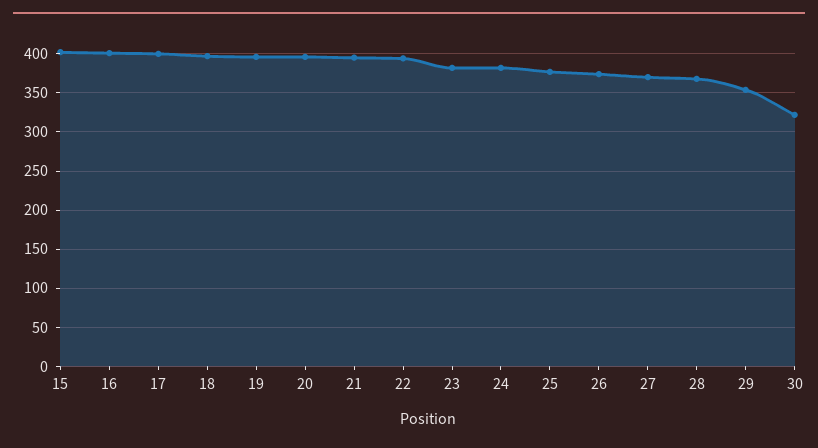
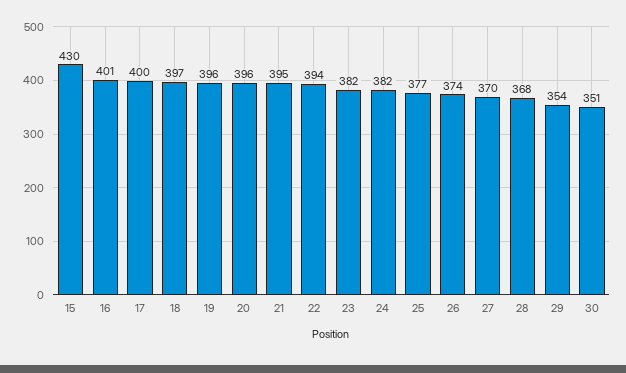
  {
-   "15": 400,
+   "15": 430,
    "16": 401,
    "17": 400,
    "18": 397,
    "19": 396,
    "20": 396,
    "21": 395,
    "22": 394,
    "23": 382,
    "24": 382,
    "25": 377,
    "26": 374,
    "27": 370,
    "28": 368,
    "29": 354,
-   "30": 320
+   "30": 351
  }

